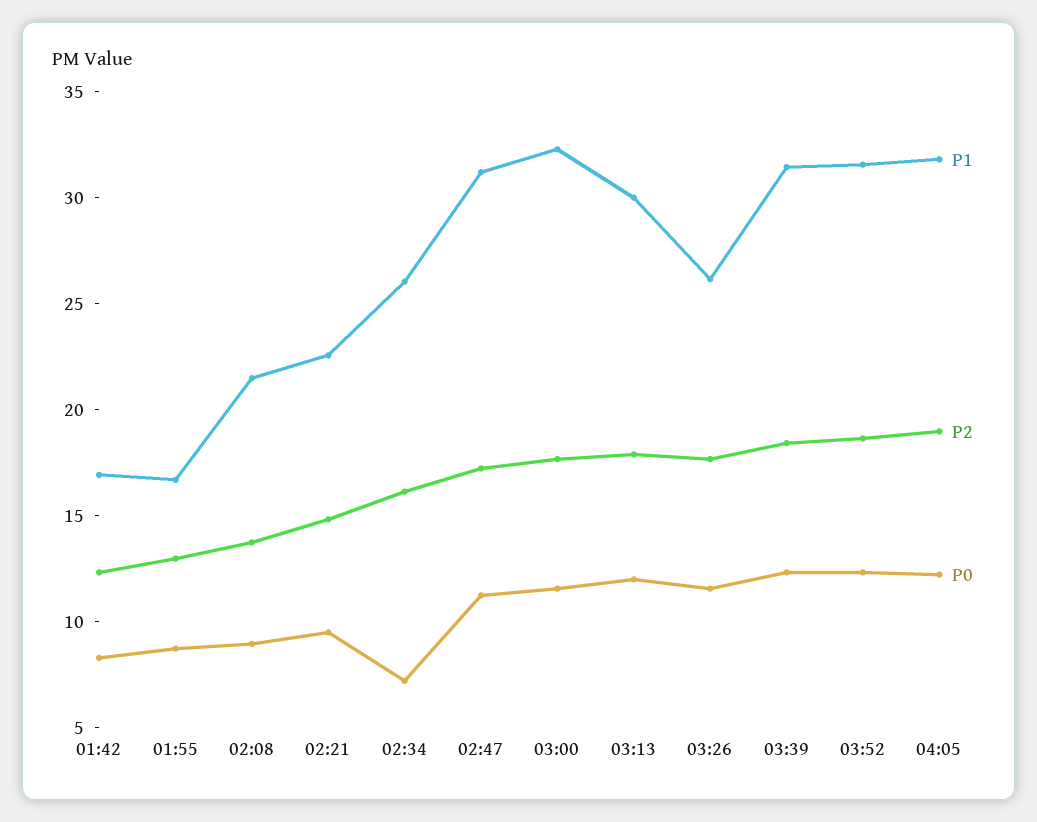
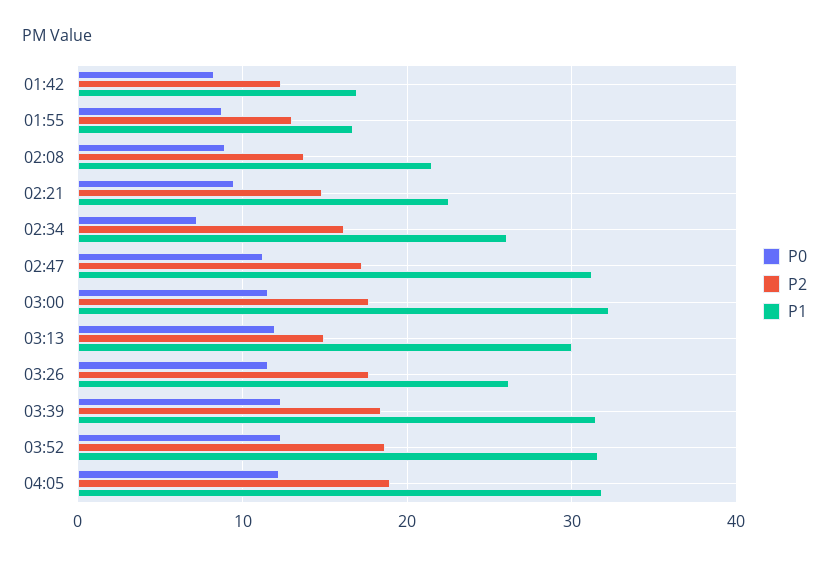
  {
    "P1": {
      "01:42": 17,
      "01:55": 17,
      "02:08": 21,
      "02:21": 23,
      "02:34": 26,
      "02:47": 31,
      "03:00": 32,
      "03:13": 30,
      "03:26": 26,
      "03:39": 31,
      "03:52": 32,
      "04:05": 32
    },
    "P2": {
      "01:42": 12,
      "01:55": 13,
      "02:08": 14,
      "02:21": 15,
      "02:34": 16,
      "02:47": 17,
      "03:00": 18,
-     "03:13": 18,
+     "03:13": 15,
      "03:26": 18,
      "03:39": 18,
      "03:52": 19,
      "04:05": 19
    },
    "P0": {
      "01:42": 8,
      "01:55": 9,
      "02:08": 9,
      "02:21": 9,
      "02:34": 7,
      "02:47": 11,
      "03:00": 12,
      "03:13": 12,
      "03:26": 12,
      "03:39": 12,
      "03:52": 12,
      "04:05": 12
    }
  }

